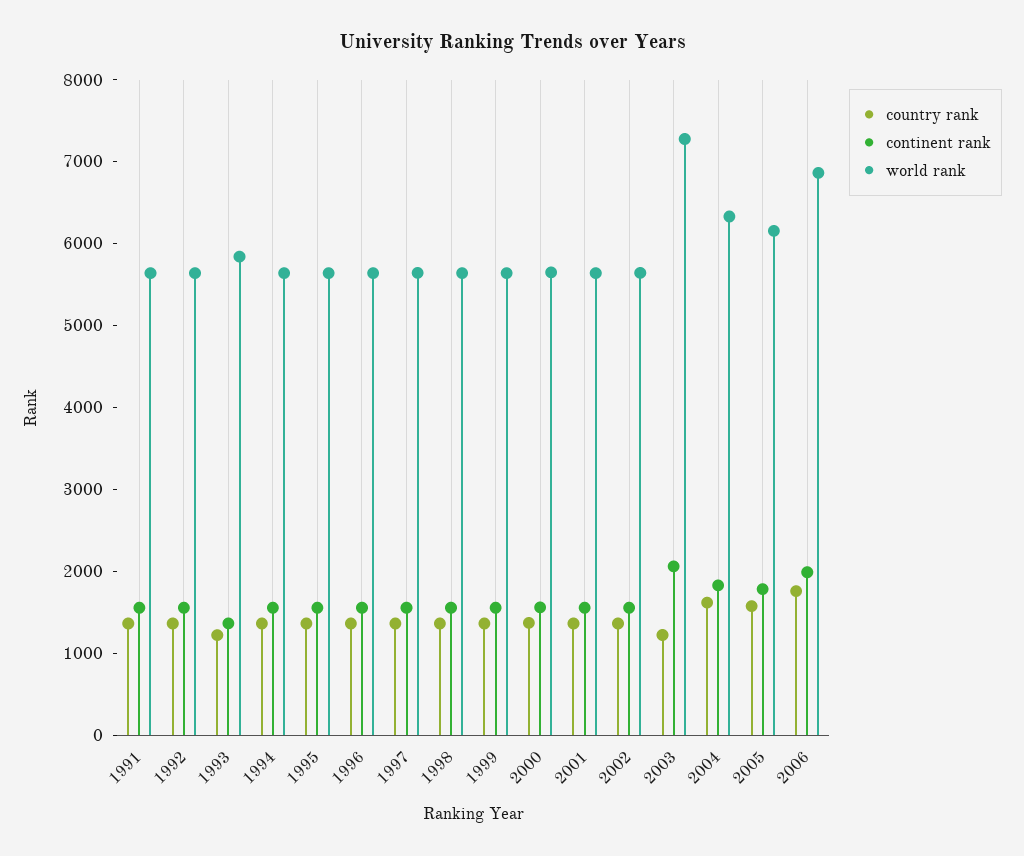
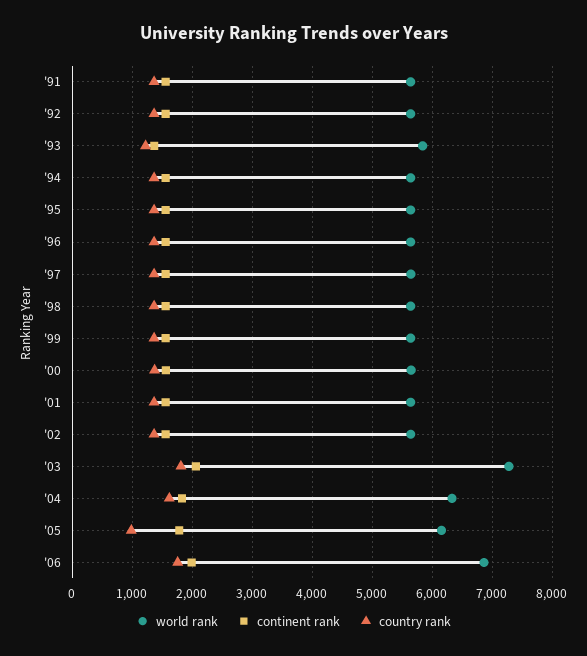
  {
    "country rank": {
      "1991": 1400,
      "1992": 1400,
      "1993": 1200,
      "1994": 1400,
      "1995": 1400,
      "1996": 1400,
      "1997": 1400,
      "1998": 1400,
      "1999": 1400,
      "2000": 1400,
      "2001": 1400,
      "2002": 1400,
-     "2003": 1200,
+     "2003": 1800,
      "2004": 1600,
-     "2005": 1600,
+     "2005": 1000,
      "2006": 1800
    },
    "continent rank": {
      "1991": 1600,
      "1992": 1600,
      "1993": 1400,
      "1994": 1600,
      "1995": 1600,
      "1996": 1600,
      "1997": 1600,
      "1998": 1600,
      "1999": 1600,
      "2000": 1600,
      "2001": 1600,
      "2002": 1600,
      "2003": 2100,
      "2004": 1800,
      "2005": 1800,
      "2006": 2000
    },
    "world rank": {
      "1991": 5600,
      "1992": 5600,
      "1993": 5800,
      "1994": 5600,
      "1995": 5600,
      "1996": 5600,
      "1997": 5600,
      "1998": 5600,
      "1999": 5600,
      "2000": 5700,
      "2001": 5600,
      "2002": 5600,
      "2003": 7300,
      "2004": 6300,
      "2005": 6200,
      "2006": 6900
    }
  }

